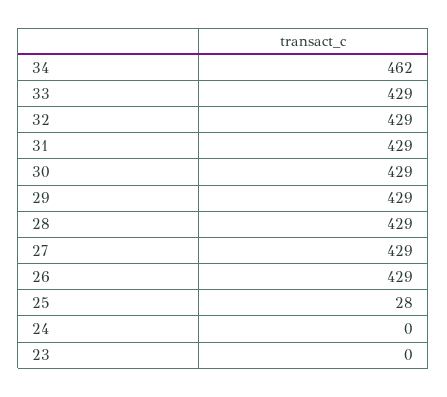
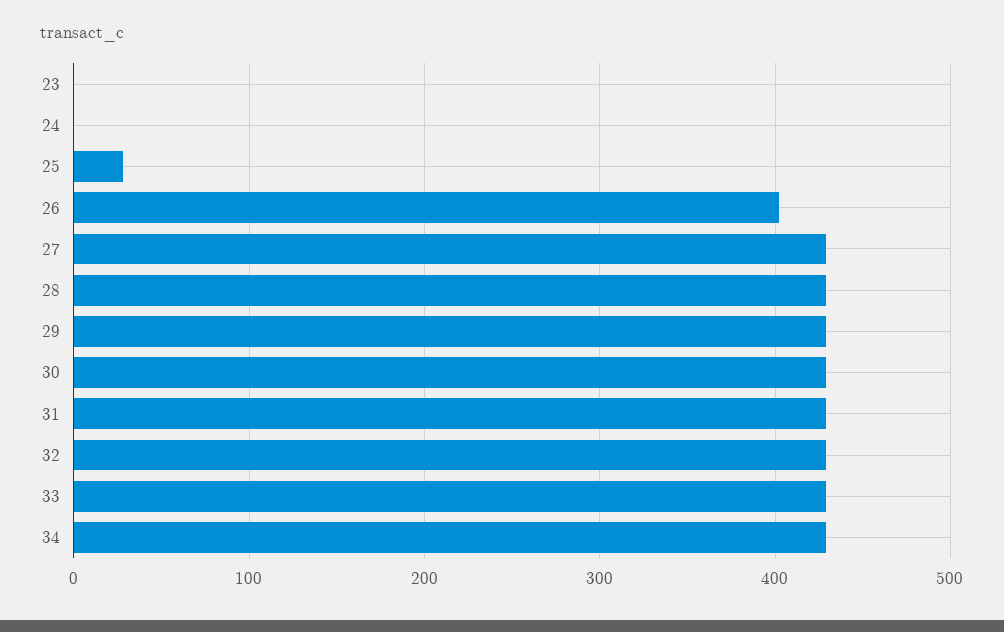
  {
-   "34": 462,
+   "34": 430,
    "33": 429,
    "32": 429,
    "31": 429,
    "30": 429,
    "29": 429,
    "28": 429,
    "27": 429,
-   "26": 429,
+   "26": 400,
    "25": 28,
    "24": 0,
    "23": 0
  }

